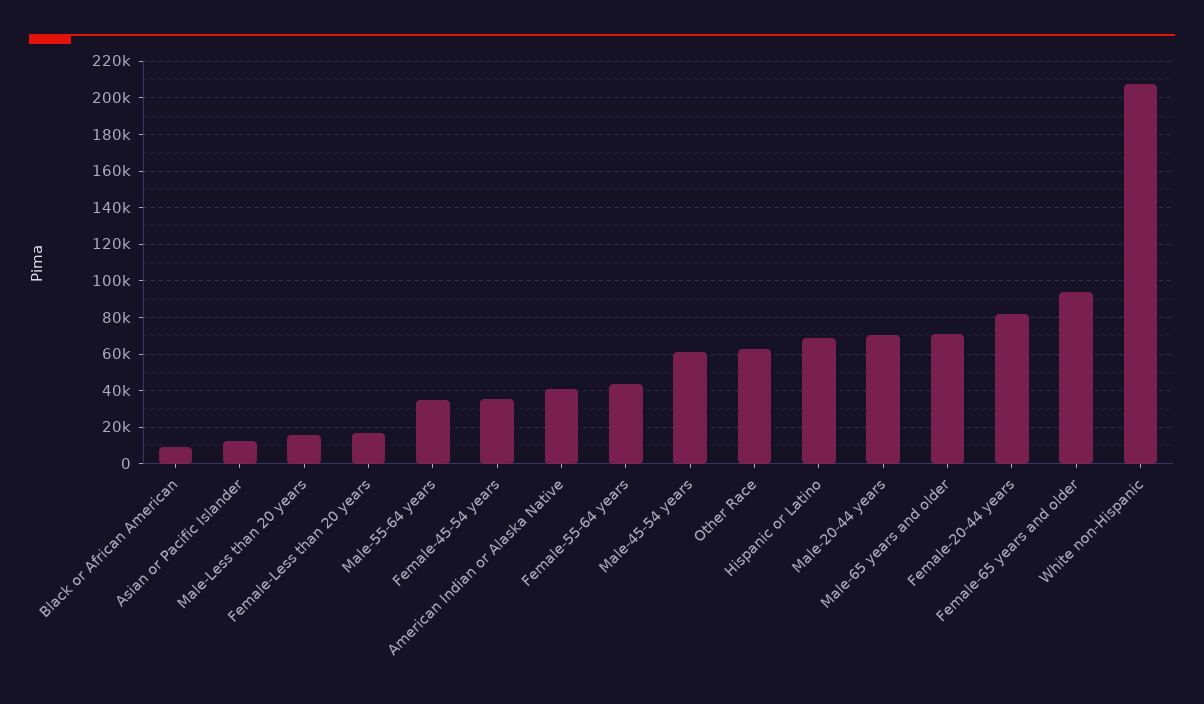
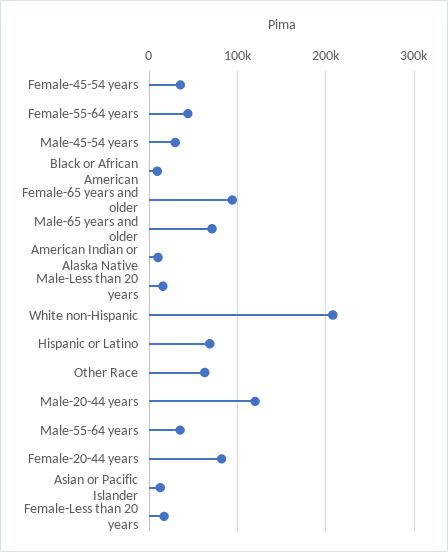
  {
    "Black or African American": 10000,
    "Asian or Pacific Islander": 15000,
    "Male-Less than 20 years": 15000,
    "Female-Less than 20 years": 15000,
    "Male-55-64 years": 35000,
    "Female-45-54 years": 35000,
-   "American Indian or Alaska Native": 40000,
+   "American Indian or Alaska Native": 10000,
    "Female-55-64 years": 45000,
-   "Male-45-54 years": 60000,
+   "Male-45-54 years": 30000,
    "Other Race": 65000,
    "Hispanic or Latino": 70000,
-   "Male-20-44 years": 70000,
+   "Male-20-44 years": 120000,
    "Male-65 years and older": 70000,
    "Female-20-44 years": 80000,
    "Female-65 years and older": 95000,
    "White non-Hispanic": 210000
  }

